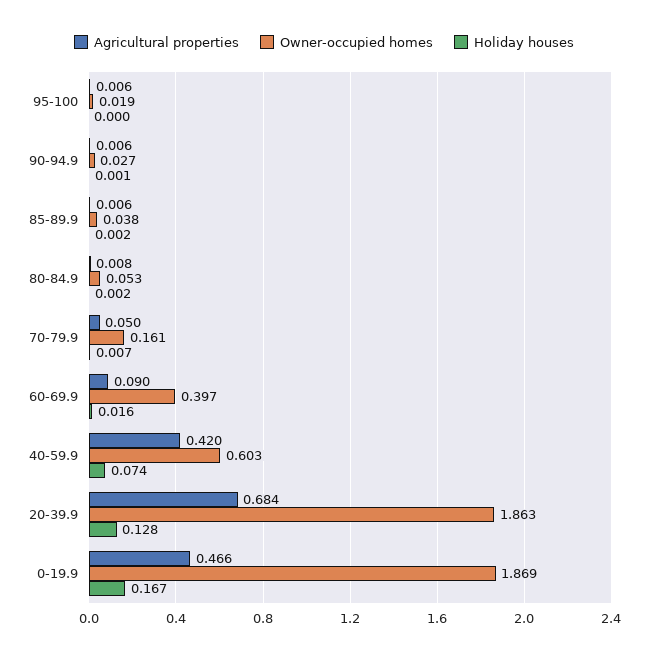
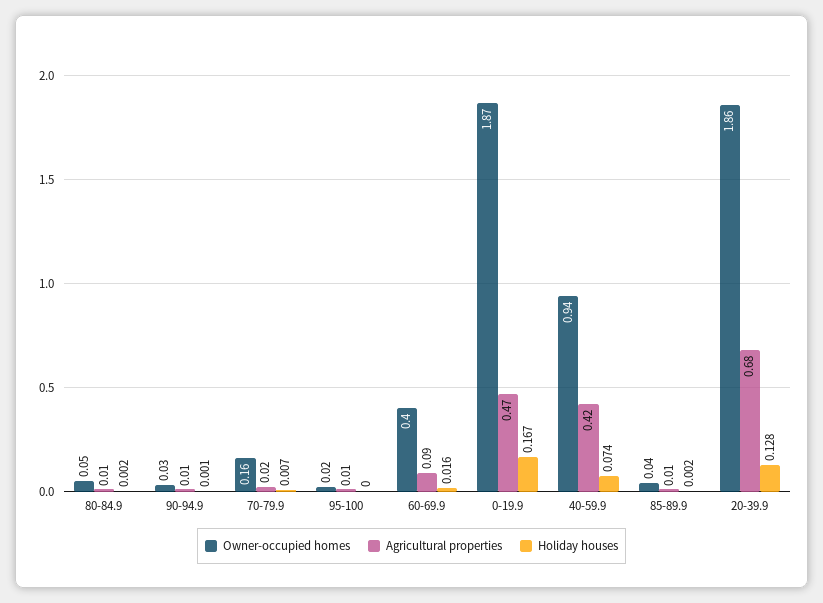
  {
    "Agricultural properties": {
      "95-100": 0.006,
      "90-94.9": 0.006,
      "85-89.9": 0.006,
      "80-84.9": 0.008,
-     "70-79.9": 0.05,
+     "70-79.9": 0.02,
      "60-69.9": 0.09,
      "40-59.9": 0.42,
      "20-39.9": 0.684,
      "0-19.9": 0.466
    },
    "Owner-occupied homes": {
      "95-100": 0.019,
      "90-94.9": 0.027,
      "85-89.9": 0.038,
      "80-84.9": 0.053,
      "70-79.9": 0.161,
      "60-69.9": 0.397,
-     "40-59.9": 0.603,
+     "40-59.9": 0.94,
      "20-39.9": 1.863,
      "0-19.9": 1.869
    },
    "Holiday houses": {
      "95-100": 0,
      "90-94.9": 0.001,
      "85-89.9": 0.002,
      "80-84.9": 0.002,
      "70-79.9": 0.007,
      "60-69.9": 0.016,
      "40-59.9": 0.074,
      "20-39.9": 0.128,
      "0-19.9": 0.167
    }
  }

